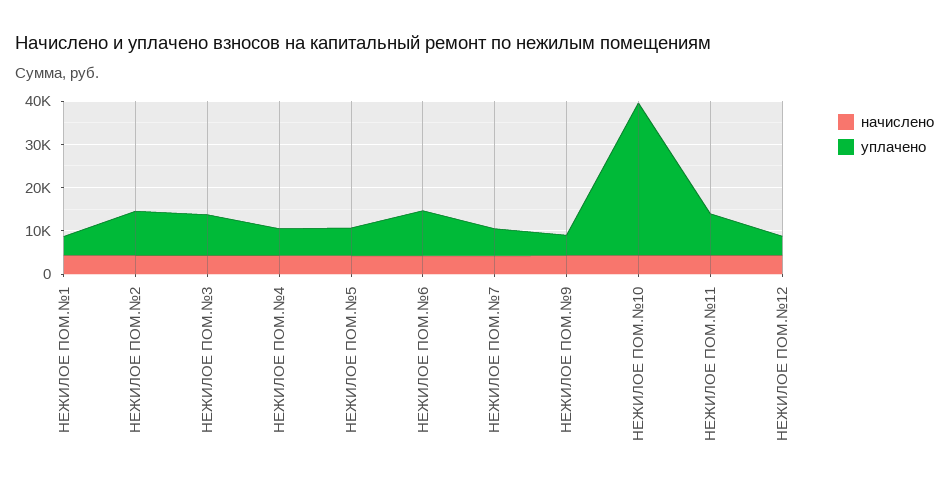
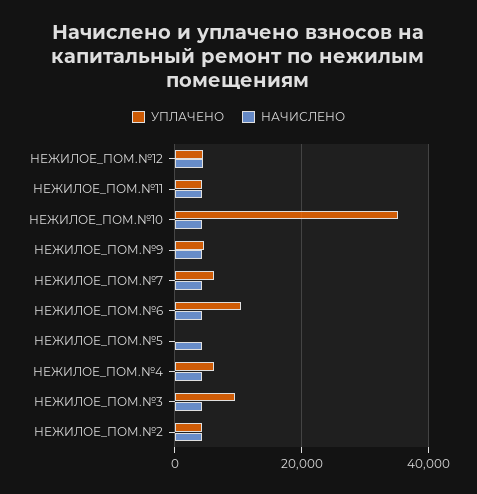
  {
    "начислено": {
-     "НЕЖИЛОЕ ПОМ.№1": 4000,
      "НЕЖИЛОЕ ПОМ.№2": 4000,
      "НЕЖИЛОЕ ПОМ.№3": 4000,
      "НЕЖИЛОЕ ПОМ.№4": 4000,
      "НЕЖИЛОЕ ПОМ.№5": 4000,
      "НЕЖИЛОЕ ПОМ.№6": 4000,
      "НЕЖИЛОЕ ПОМ.№7": 4000,
      "НЕЖИЛОЕ ПОМ.№9": 4000,
      "НЕЖИЛОЕ ПОМ.№10": 4000,
      "НЕЖИЛОЕ ПОМ.№11": 4000,
      "НЕЖИЛОЕ ПОМ.№12": 4000
    },
    "уплачено": {
-     "НЕЖИЛОЕ ПОМ.№1": 4000,
-     "НЕЖИЛОЕ ПОМ.№2": 10000,
+     "НЕЖИЛОЕ ПОМ.№2": 4000,
      "НЕЖИЛОЕ ПОМ.№3": 10000,
      "НЕЖИЛОЕ ПОМ.№4": 6000,
-     "НЕЖИЛОЕ ПОМ.№5": 6000,
+     "НЕЖИЛОЕ ПОМ.№5": 0,
      "НЕЖИЛОЕ ПОМ.№6": 10000,
      "НЕЖИЛОЕ ПОМ.№7": 6000,
      "НЕЖИЛОЕ ПОМ.№9": 4000,
      "НЕЖИЛОЕ ПОМ.№10": 36000,
-     "НЕЖИЛОЕ ПОМ.№11": 10000,
+     "НЕЖИЛОЕ ПОМ.№11": 4000,
      "НЕЖИЛОЕ ПОМ.№12": 4000
    }
  }

